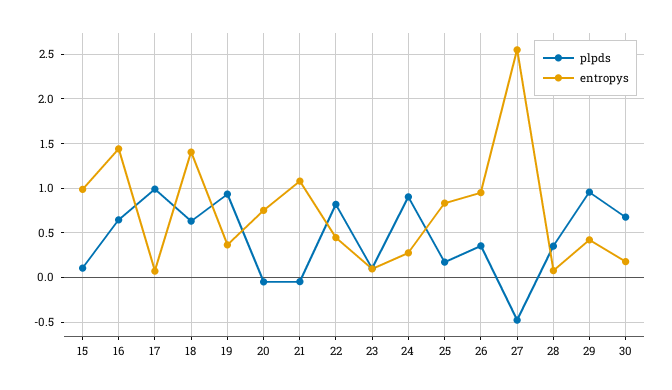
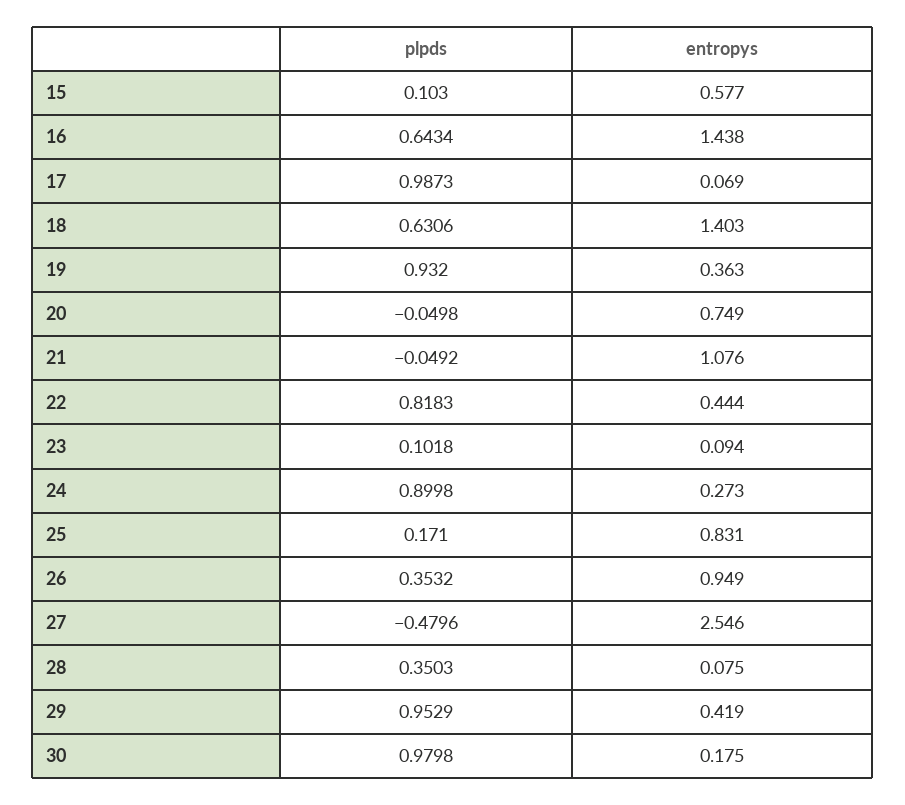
  {
    "plpds": {
      "15": 0.103,
      "16": 0.6434,
      "17": 0.9873,
      "18": 0.6306,
      "19": 0.932,
      "20": -0.0498,
      "21": -0.0492,
      "22": 0.8183,
      "23": 0.1018,
      "24": 0.8998,
      "25": 0.171,
      "26": 0.3532,
      "27": -0.4796,
      "28": 0.3503,
      "29": 0.9529,
-     "30": 0.7
+     "30": 0.9798
    },
    "entropys": {
-     "15": 1,
+     "15": 0.577,
      "16": 1.438,
      "17": 0.069,
      "18": 1.403,
      "19": 0.363,
      "20": 0.749,
      "21": 1.076,
      "22": 0.444,
      "23": 0.094,
      "24": 0.273,
      "25": 0.831,
      "26": 0.949,
      "27": 2.546,
      "28": 0.075,
      "29": 0.419,
      "30": 0.175
    }
  }

